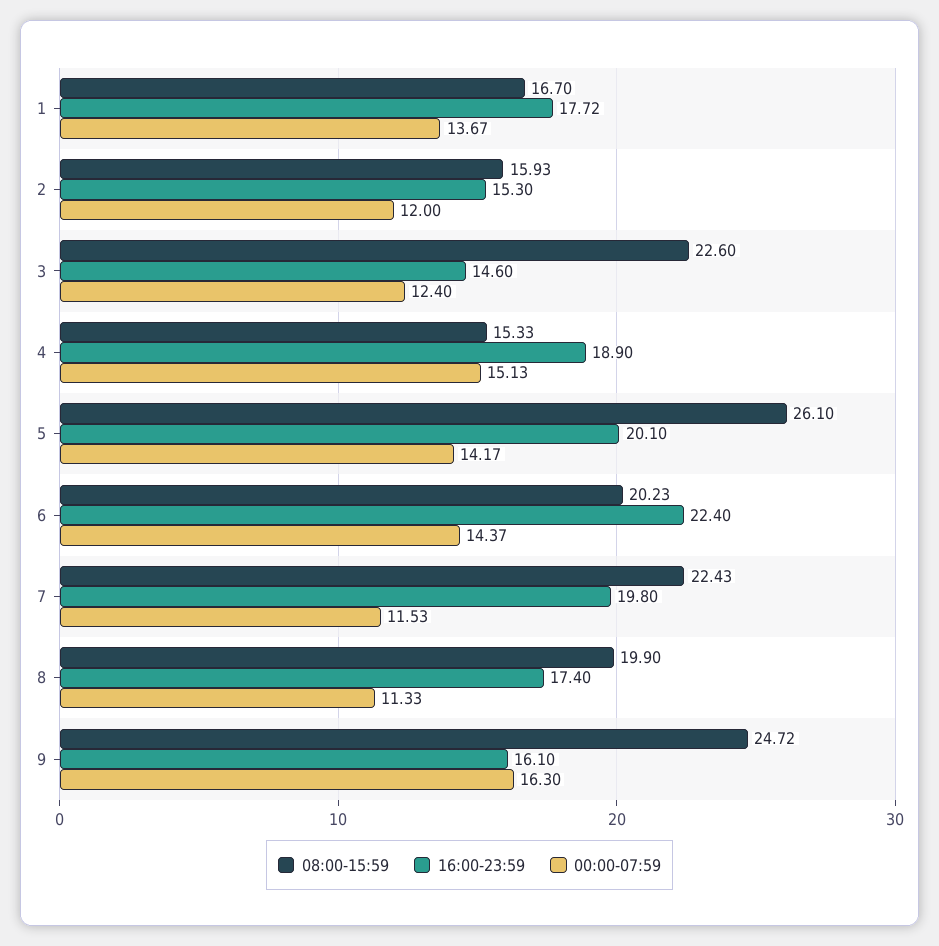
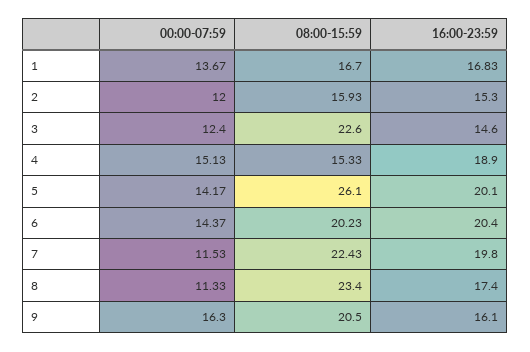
  {
    "08:00-15:59": {
      "1": 16.7,
      "2": 15.93,
      "3": 22.6,
      "4": 15.33,
      "5": 26.1,
      "6": 20.23,
      "7": 22.43,
-     "8": 19.9,
+     "8": 23.4,
-     "9": 24.72
+     "9": 20.5
    },
    "16:00-23:59": {
-     "1": 17.72,
+     "1": 16.83,
      "2": 15.3,
      "3": 14.6,
      "4": 18.9,
      "5": 20.1,
-     "6": 22.4,
+     "6": 20.4,
      "7": 19.8,
      "8": 17.4,
      "9": 16.1
    },
    "00:00-07:59": {
      "1": 13.67,
      "2": 12,
      "3": 12.4,
      "4": 15.13,
      "5": 14.17,
      "6": 14.37,
      "7": 11.53,
      "8": 11.33,
      "9": 16.3
    }
  }

